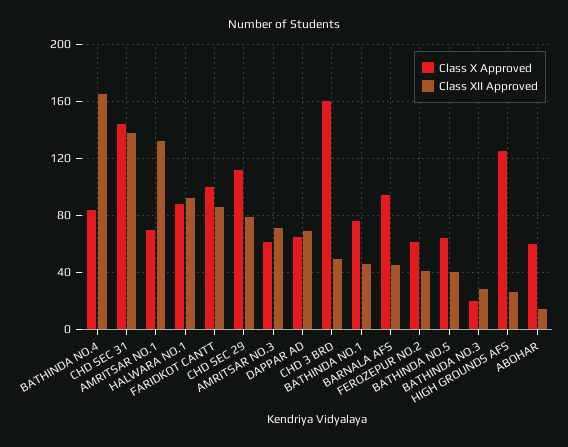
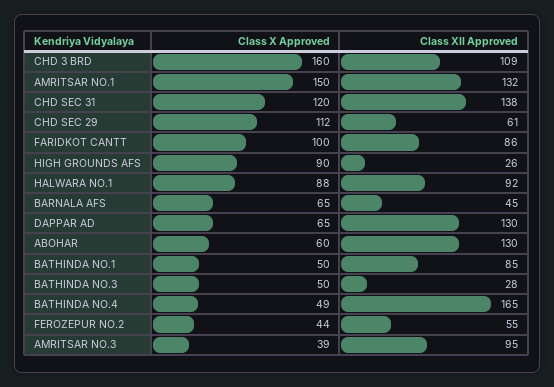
  {
    "Class X Approved": {
-     "BATHINDA NO.4": 85,
+     "BATHINDA NO.4": 49,
-     "CHD SEC 31": 145,
+     "CHD SEC 31": 120,
-     "AMRITSAR NO.1": 70,
+     "AMRITSAR NO.1": 150,
      "HALWARA NO.1": 88,
      "FARIDKOT CANTT": 100,
      "CHD SEC 29": 112,
-     "AMRITSAR NO.3": 60,
+     "AMRITSAR NO.3": 39,
      "DAPPAR AD": 65,
      "CHD 3 BRD": 160,
-     "BATHINDA NO.1": 75,
+     "BATHINDA NO.1": 50,
-     "BARNALA AFS": 95,
+     "BARNALA AFS": 65,
-     "FEROZEPUR NO.2": 60,
+     "FEROZEPUR NO.2": 44,
-     "BATHINDA NO.5": 65,
-     "BATHINDA NO.3": 20,
+     "BATHINDA NO.3": 50,
-     "HIGH GROUNDS AFS": 125,
+     "HIGH GROUNDS AFS": 90,
      "ABOHAR": 60
    },
    "Class XII Approved": {
      "BATHINDA NO.4": 165,
      "CHD SEC 31": 138,
      "AMRITSAR NO.1": 132,
      "HALWARA NO.1": 92,
      "FARIDKOT CANTT": 86,
-     "CHD SEC 29": 80,
+     "CHD SEC 29": 61,
-     "AMRITSAR NO.3": 70,
+     "AMRITSAR NO.3": 95,
-     "DAPPAR AD": 70,
+     "DAPPAR AD": 130,
-     "CHD 3 BRD": 50,
+     "CHD 3 BRD": 109,
-     "BATHINDA NO.1": 45,
+     "BATHINDA NO.1": 85,
      "BARNALA AFS": 45,
-     "FEROZEPUR NO.2": 40,
+     "FEROZEPUR NO.2": 55,
-     "BATHINDA NO.5": 40,
      "BATHINDA NO.3": 28,
      "HIGH GROUNDS AFS": 26,
-     "ABOHAR": 15
+     "ABOHAR": 130
    }
  }

